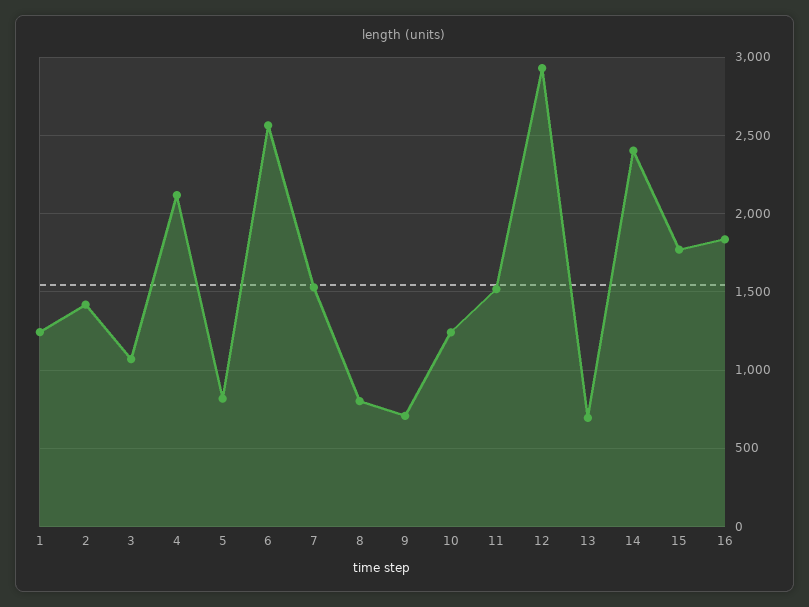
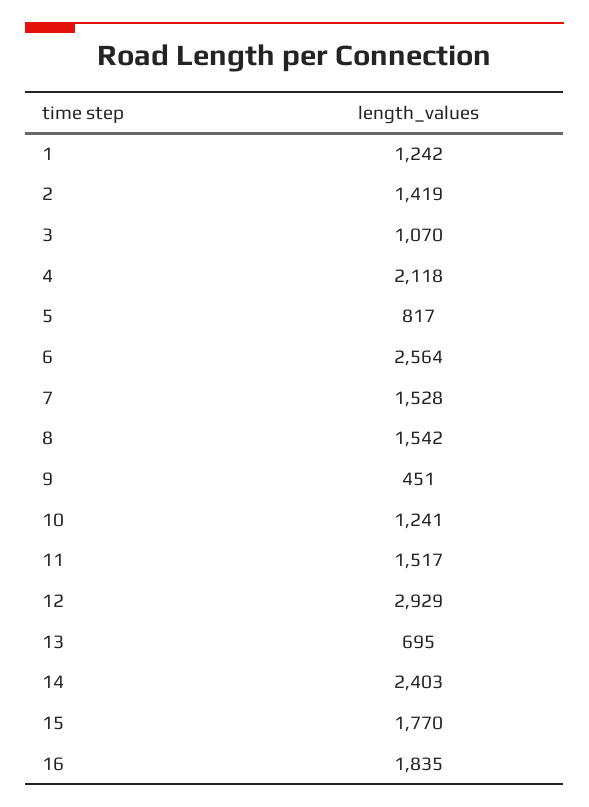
  {
    "1": 1242,
    "2": 1419,
    "3": 1070,
    "4": 2118,
    "5": 817,
    "6": 2564,
    "7": 1528,
-   "8": 800,
+   "8": 1542,
-   "9": 700,
+   "9": 451,
    "10": 1241,
    "11": 1517,
    "12": 2929,
    "13": 695,
    "14": 2403,
    "15": 1770,
    "16": 1835
  }

